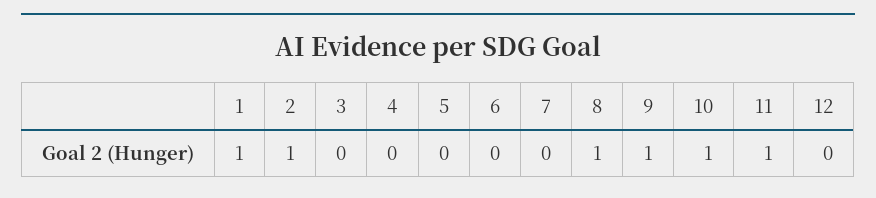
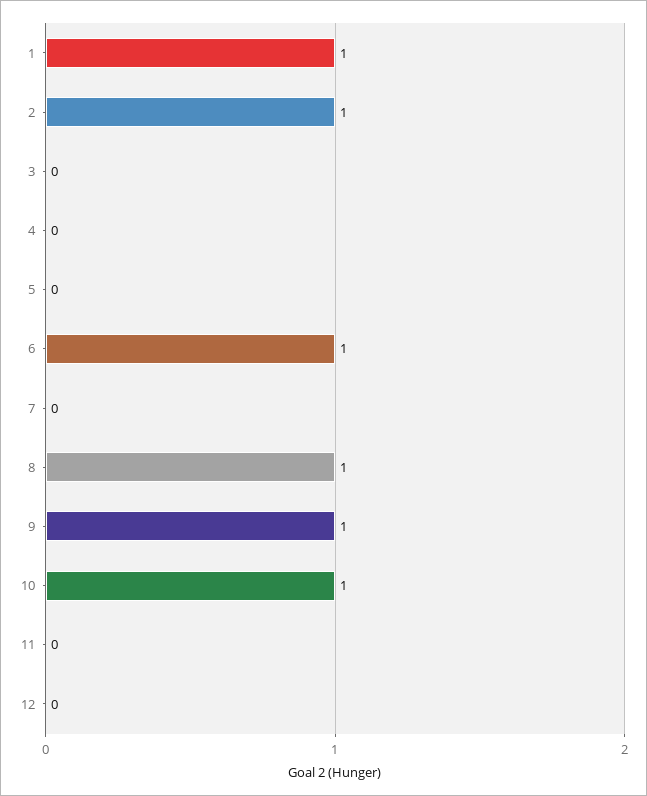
  {
    "1": 1,
    "2": 1,
    "3": 0,
    "4": 0,
    "5": 0,
-   "6": 0,
+   "6": 1,
    "7": 0,
    "8": 1,
    "9": 1,
    "10": 1,
-   "11": 1,
+   "11": 0,
    "12": 0
  }

